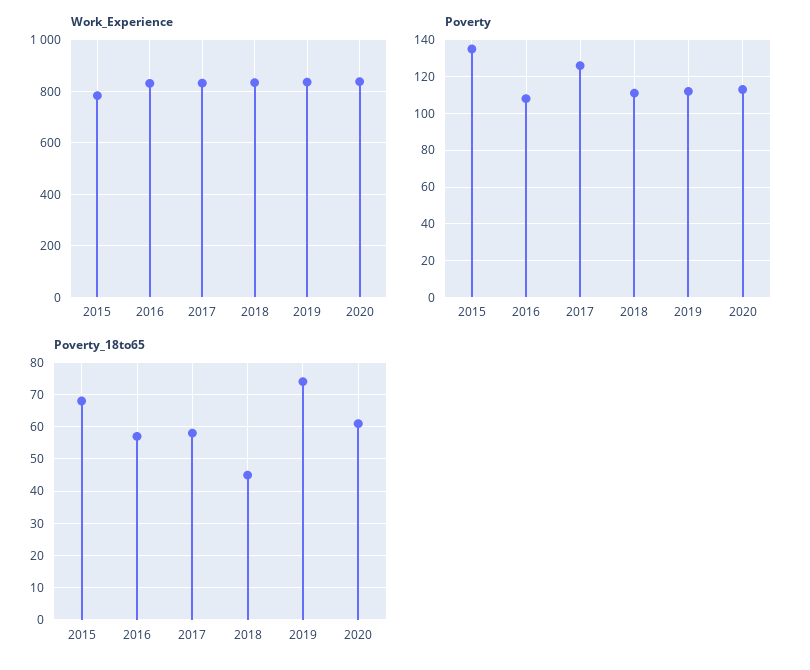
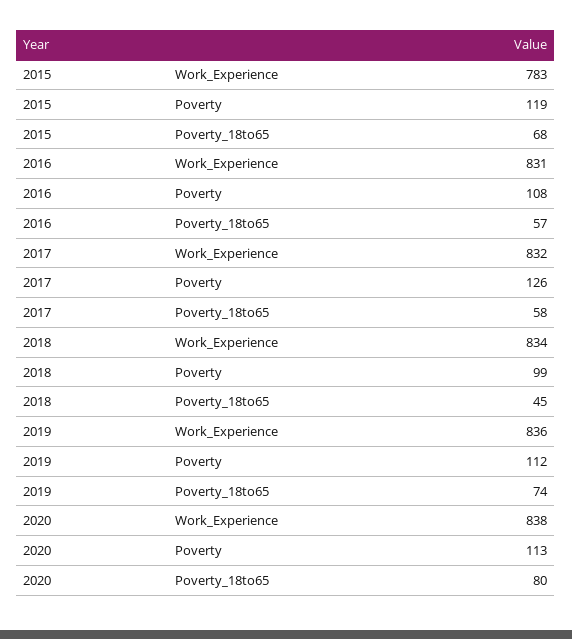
  {
    "Work_Experience": {
      "2015": 783,
      "2016": 831,
      "2017": 832,
      "2018": 834,
      "2019": 836,
      "2020": 838
    },
    "Poverty": {
-     "2015": 135,
+     "2015": 119,
      "2016": 108,
      "2017": 126,
-     "2018": 110,
+     "2018": 99,
      "2019": 112,
      "2020": 113
    },
    "Poverty_18to65": {
      "2015": 68,
      "2016": 57,
      "2017": 58,
      "2018": 45,
      "2019": 74,
-     "2020": 60
+     "2020": 80
    }
  }

